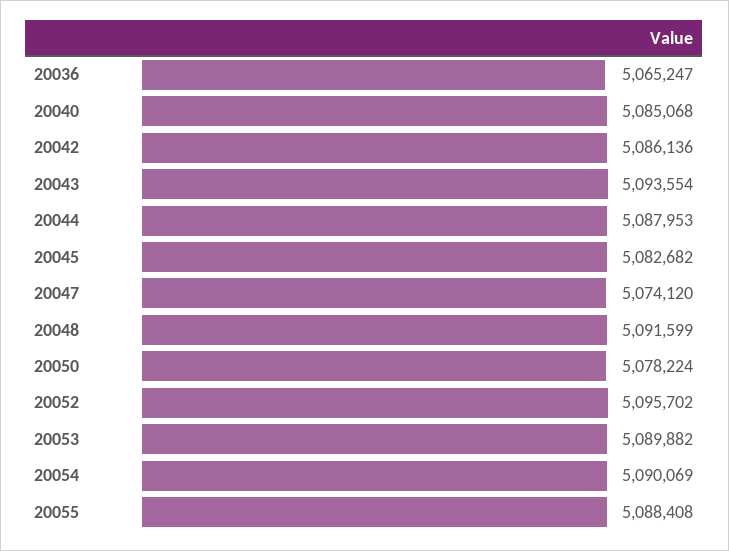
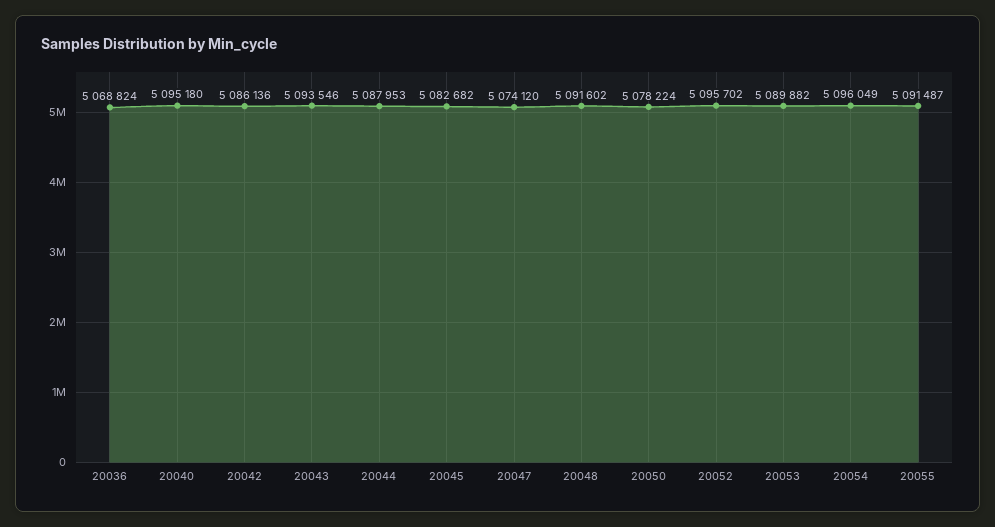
  {
-   "20036": 5065247,
+   "20036": 5068824,
-   "20040": 5085068,
+   "20040": 5095180,
    "20042": 5086136,
-   "20043": 5093554,
+   "20043": 5093546,
    "20044": 5087953,
    "20045": 5082682,
    "20047": 5074120,
-   "20048": 5091599,
+   "20048": 5091602,
    "20050": 5078224,
    "20052": 5095702,
    "20053": 5089882,
-   "20054": 5090069,
+   "20054": 5096049,
-   "20055": 5088408
+   "20055": 5091487
  }

